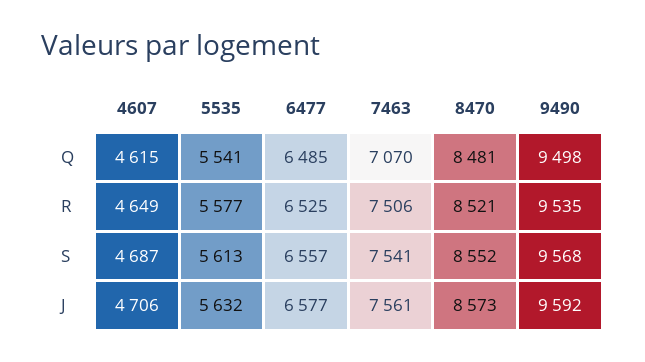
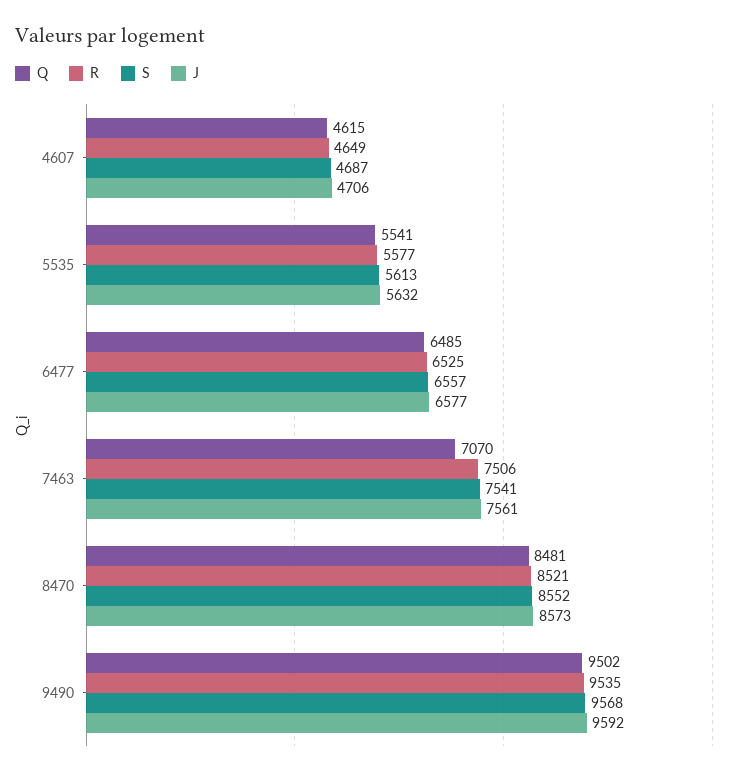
  {
    "Q": {
      "4607": 4615,
      "5535": 5541,
      "6477": 6485,
      "7463": 7070,
      "8470": 8481,
-     "9490": 9498
+     "9490": 9502
    },
    "R": {
      "4607": 4649,
      "5535": 5577,
      "6477": 6525,
      "7463": 7506,
      "8470": 8521,
      "9490": 9535
    },
    "S": {
      "4607": 4687,
      "5535": 5613,
      "6477": 6557,
      "7463": 7541,
      "8470": 8552,
      "9490": 9568
    },
    "J": {
      "4607": 4706,
      "5535": 5632,
      "6477": 6577,
      "7463": 7561,
      "8470": 8573,
      "9490": 9592
    }
  }

